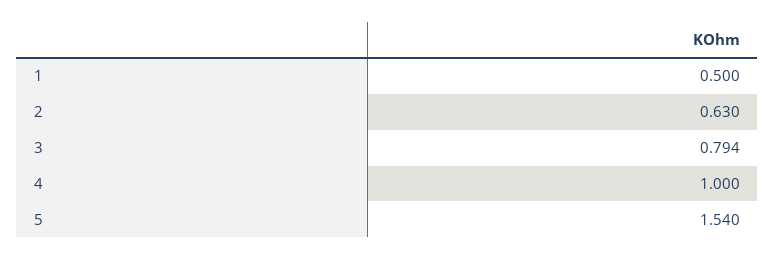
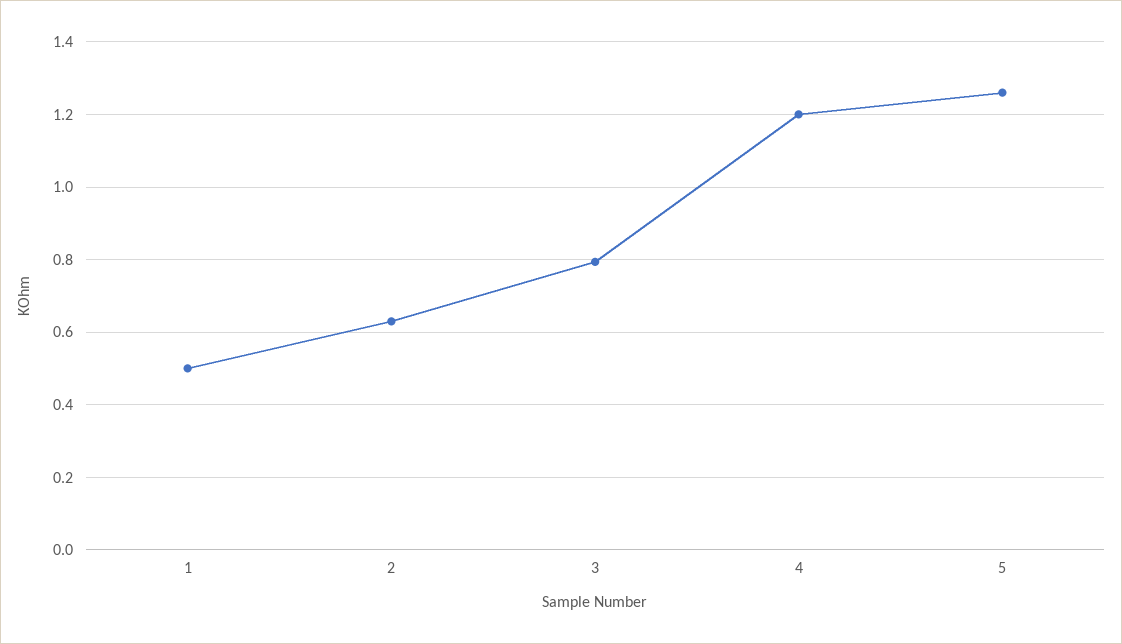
  {
    "1": 0.5,
    "2": 0.63,
    "3": 0.794,
-   "4": 1,
+   "4": 1.2,
-   "5": 1.54
+   "5": 1.26
  }

